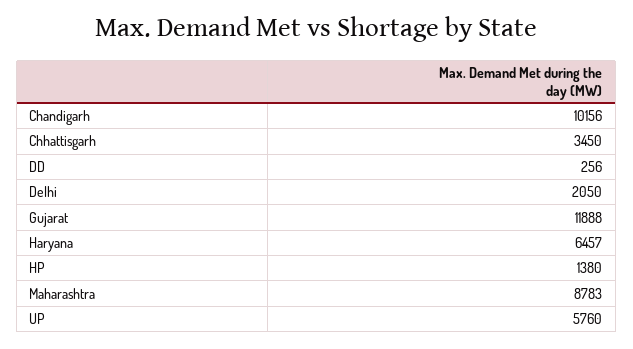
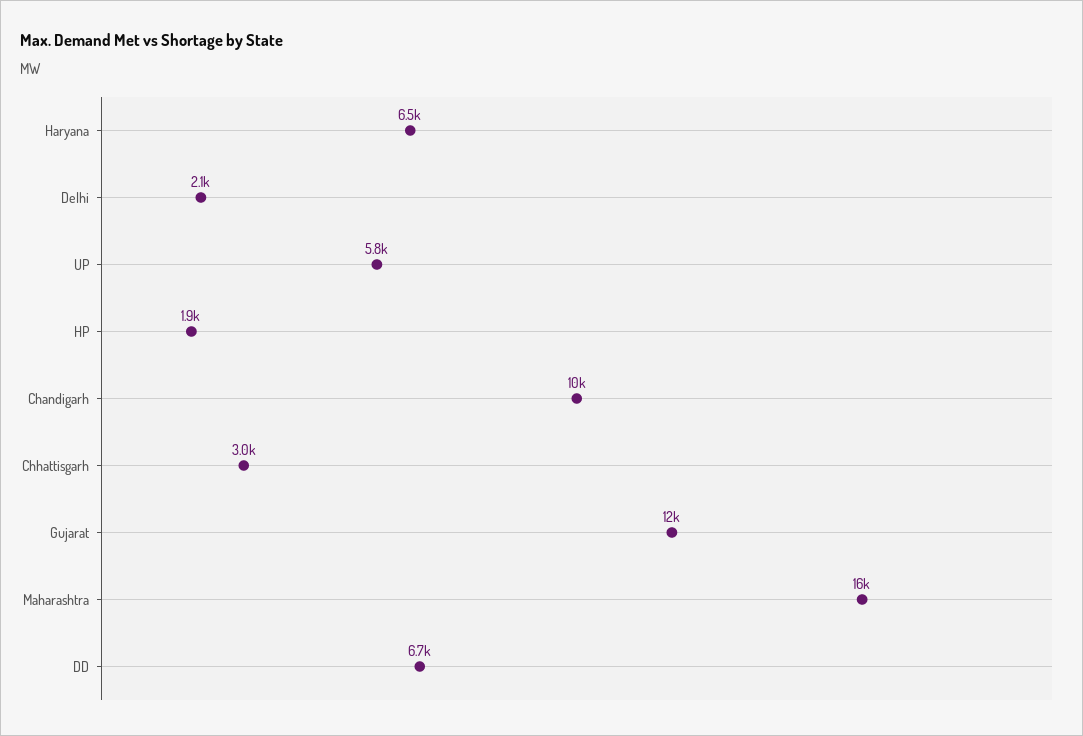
  {
    "Chandigarh": 10156,
-   "Chhattisgarh": 3450,
+   "Chhattisgarh": 3000,
-   "DD": 256,
+   "DD": 6700,
    "Delhi": 2050,
    "Gujarat": 11888,
    "Haryana": 6457,
-   "HP": 1380,
+   "HP": 1900,
-   "Maharashtra": 8783,
+   "Maharashtra": 16000,
    "UP": 5760
  }

